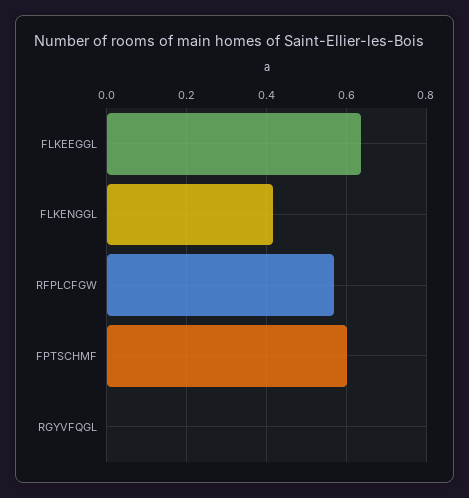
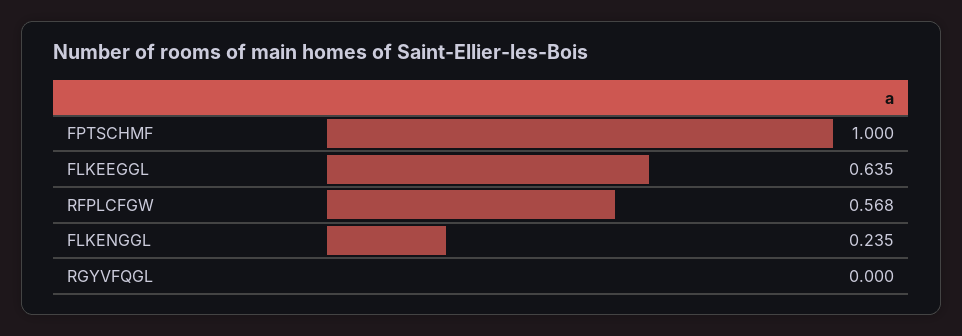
  {
    "FLKEEGGL": 0.635,
-   "FLKENGGL": 0.42,
+   "FLKENGGL": 0.235,
    "RFPLCFGW": 0.568,
-   "FPTSCHMF": 0.6,
+   "FPTSCHMF": 1,
    "RGYVFQGL": 0
  }

